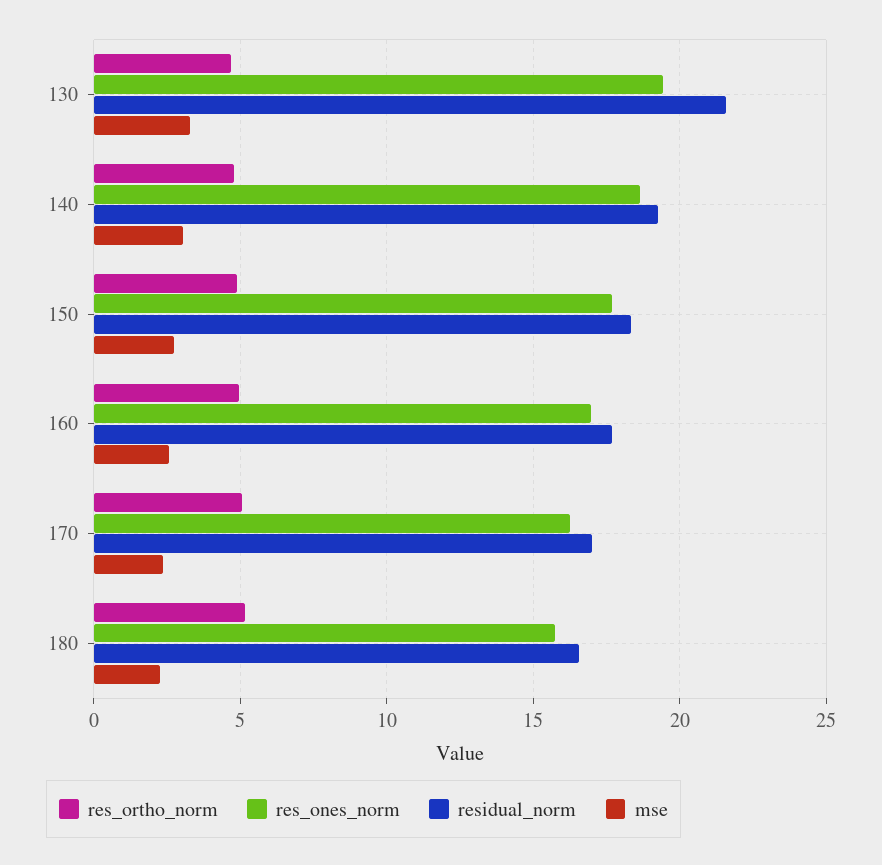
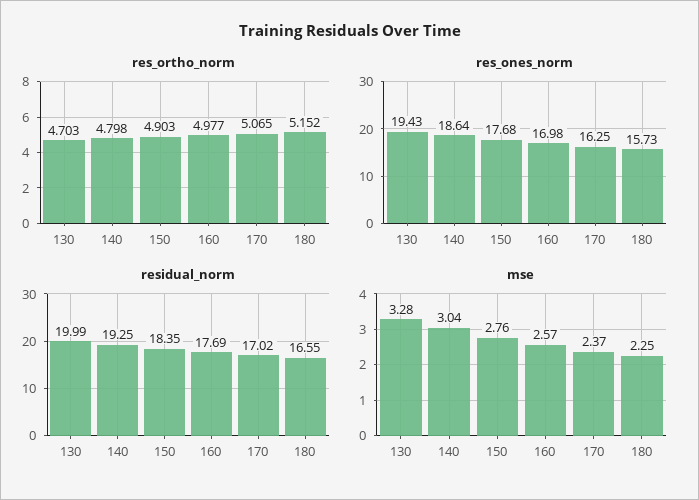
  {
    "res_ortho_norm": {
      "130": 4.703,
      "140": 4.798,
      "150": 4.903,
      "160": 4.977,
      "170": 5.065,
      "180": 5.152
    },
    "res_ones_norm": {
      "130": 19.43,
      "140": 18.64,
      "150": 17.68,
      "160": 16.98,
      "170": 16.25,
      "180": 15.73
    },
    "residual_norm": {
-     "130": 21.5,
+     "130": 19.99,
      "140": 19.25,
      "150": 18.35,
      "160": 17.69,
      "170": 17.02,
      "180": 16.55
    },
    "mse": {
      "130": 3.28,
      "140": 3.04,
      "150": 2.76,
      "160": 2.57,
      "170": 2.37,
      "180": 2.25
    }
  }

